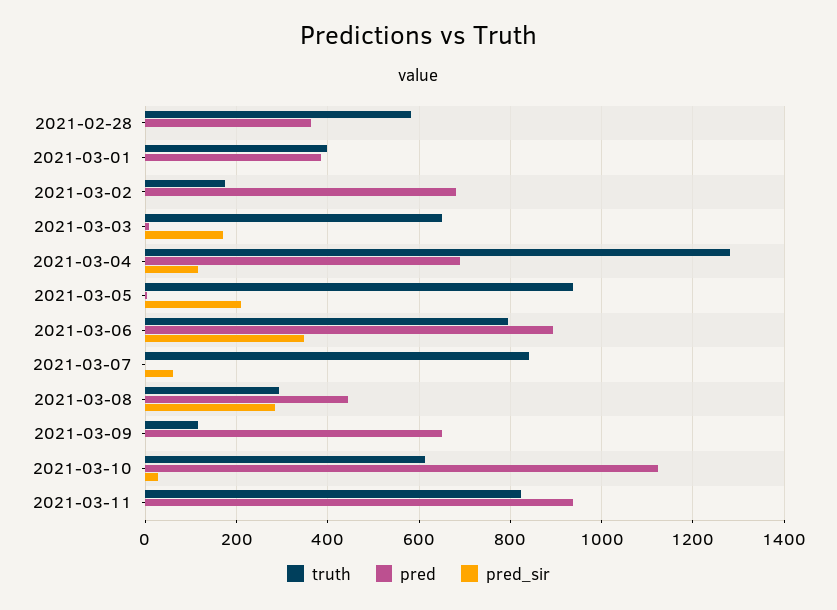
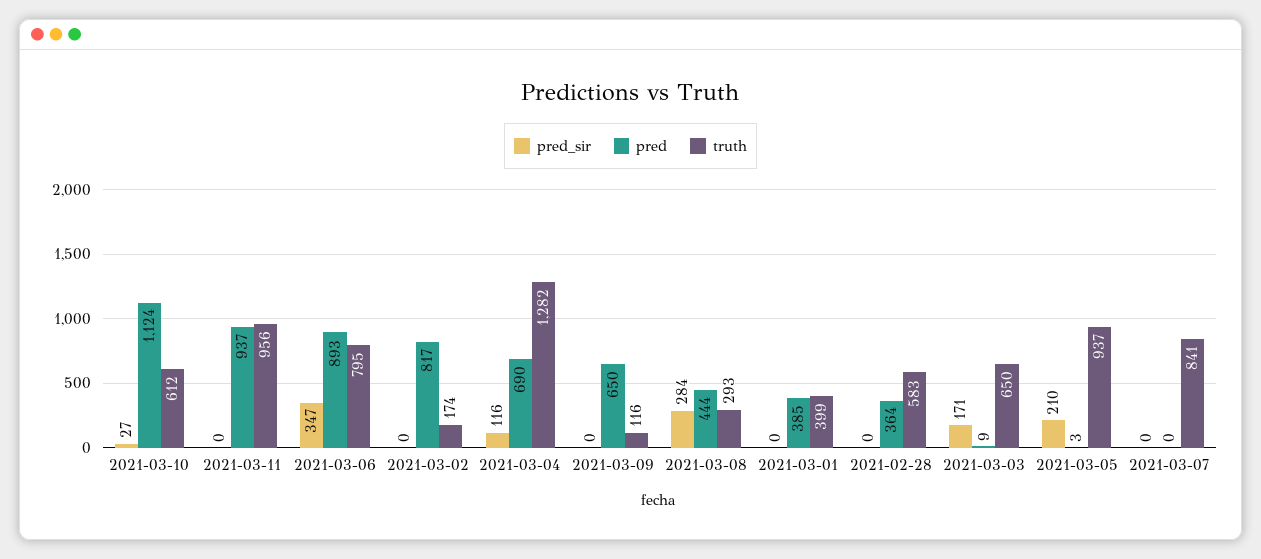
  {
    "truth": {
      "2021-02-28": 583,
      "2021-03-01": 399,
      "2021-03-02": 174,
      "2021-03-03": 650,
      "2021-03-04": 1282,
      "2021-03-05": 937,
      "2021-03-06": 795,
      "2021-03-07": 841,
      "2021-03-08": 293,
      "2021-03-09": 116,
      "2021-03-10": 612,
-     "2021-03-11": 820
+     "2021-03-11": 956
    },
    "pred": {
      "2021-02-28": 364,
      "2021-03-01": 385,
-     "2021-03-02": 680,
+     "2021-03-02": 817,
      "2021-03-03": 9,
      "2021-03-04": 690,
      "2021-03-05": 3,
      "2021-03-06": 893,
      "2021-03-07": 0,
      "2021-03-08": 444,
      "2021-03-09": 650,
      "2021-03-10": 1124,
      "2021-03-11": 937
    },
    "pred_sir": {
      "2021-02-28": 0,
      "2021-03-01": 0,
      "2021-03-02": 0,
      "2021-03-03": 171,
      "2021-03-04": 116,
      "2021-03-05": 210,
      "2021-03-06": 347,
-     "2021-03-07": 60,
+     "2021-03-07": 0,
      "2021-03-08": 284,
      "2021-03-09": 0,
      "2021-03-10": 27,
      "2021-03-11": 0
    }
  }

